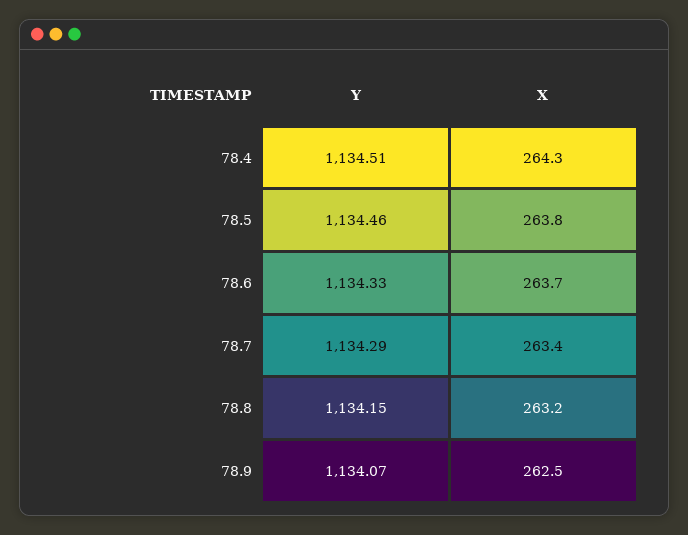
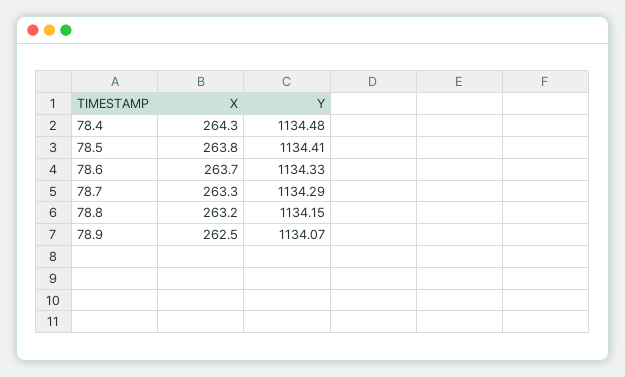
  {
    "Y": {
-     "78.4": 1134.51,
+     "78.4": 1134.48,
-     "78.5": 1134.46,
+     "78.5": 1134.41,
      "78.6": 1134.33,
      "78.7": 1134.29,
      "78.8": 1134.15,
      "78.9": 1134.07
    },
    "X": {
      "78.4": 264.3,
      "78.5": 263.8,
      "78.6": 263.7,
-     "78.7": 263.4,
+     "78.7": 263.3,
      "78.8": 263.2,
      "78.9": 262.5
    }
  }

